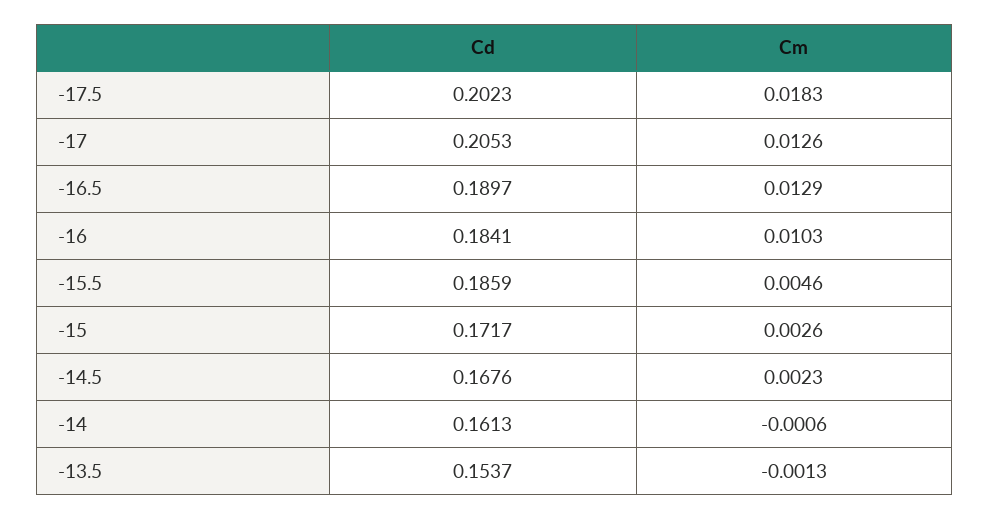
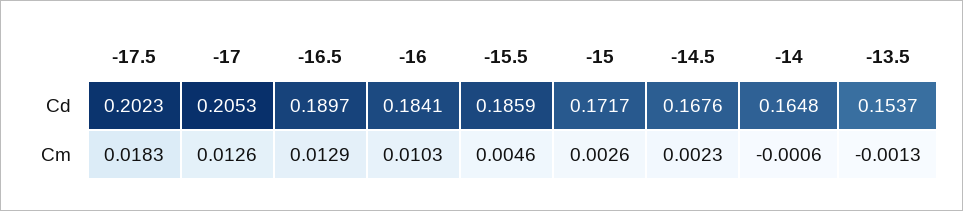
  {
    "Cd": {
      "-17.5": 0.2023,
      "-17": 0.2053,
      "-16.5": 0.1897,
      "-16": 0.1841,
      "-15.5": 0.1859,
      "-15": 0.1717,
      "-14.5": 0.1676,
-     "-14": 0.1613,
+     "-14": 0.1648,
      "-13.5": 0.1537
    },
    "Cm": {
      "-17.5": 0.0183,
      "-17": 0.0126,
      "-16.5": 0.0129,
      "-16": 0.0103,
      "-15.5": 0.0046,
      "-15": 0.0026,
      "-14.5": 0.0023,
      "-14": -0.0006,
      "-13.5": -0.0013
    }
  }

